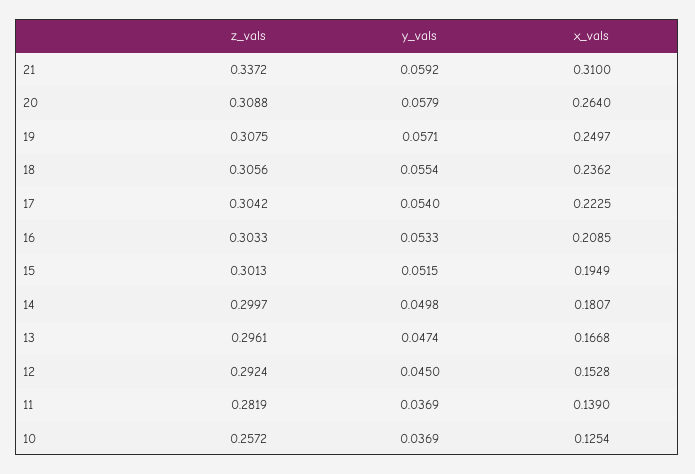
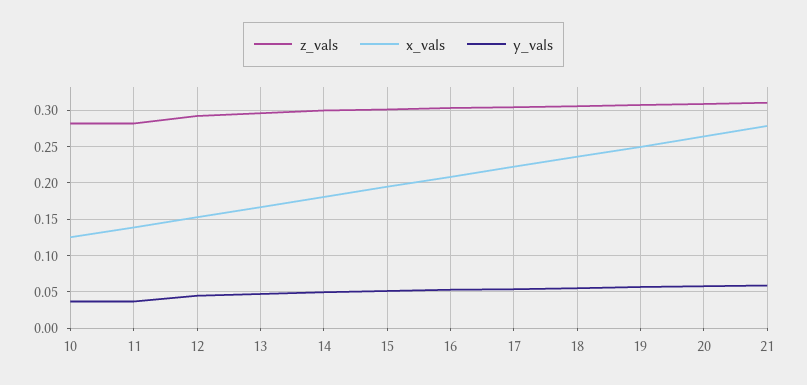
  {
    "z_vals": {
-     "21": 0.3372,
+     "21": 0.31,
      "20": 0.3088,
      "19": 0.3075,
      "18": 0.3056,
      "17": 0.3042,
      "16": 0.3033,
      "15": 0.3013,
      "14": 0.2997,
      "13": 0.2961,
      "12": 0.2924,
      "11": 0.2819,
-     "10": 0.2572
+     "10": 0.28
    },
    "y_vals": {
      "21": 0.0592,
      "20": 0.0579,
      "19": 0.0571,
      "18": 0.0554,
      "17": 0.054,
      "16": 0.0533,
      "15": 0.0515,
      "14": 0.0498,
      "13": 0.0474,
      "12": 0.045,
      "11": 0.0369,
      "10": 0.0369
    },
    "x_vals": {
-     "21": 0.31,
+     "21": 0.28,
      "20": 0.264,
      "19": 0.2497,
      "18": 0.2362,
      "17": 0.2225,
      "16": 0.2085,
      "15": 0.1949,
      "14": 0.1807,
      "13": 0.1668,
      "12": 0.1528,
      "11": 0.139,
      "10": 0.1254
    }
  }

